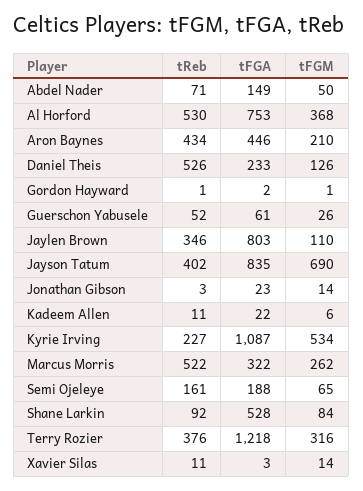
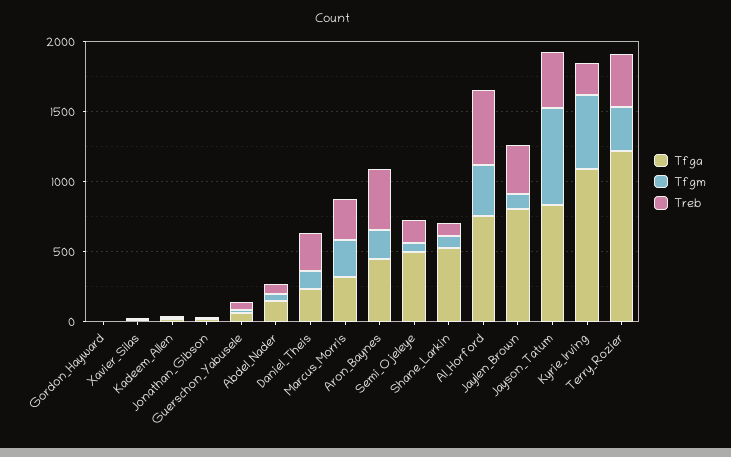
  {
    "tReb": {
      "Abdel Nader": 71,
      "Al Horford": 530,
      "Aron Baynes": 434,
-     "Daniel Theis": 526,
+     "Daniel Theis": 300,
      "Gordon Hayward": 1,
      "Guerschon Yabusele": 52,
      "Jaylen Brown": 346,
      "Jayson Tatum": 402,
      "Jonathan Gibson": 3,
      "Kadeem Allen": 11,
      "Kyrie Irving": 227,
-     "Marcus Morris": 522,
+     "Marcus Morris": 300,
      "Semi Ojeleye": 161,
      "Shane Larkin": 92,
      "Terry Rozier": 376,
      "Xavier Silas": 11
    },
    "tFGA": {
      "Abdel Nader": 149,
      "Al Horford": 753,
      "Aron Baynes": 446,
      "Daniel Theis": 233,
      "Gordon Hayward": 2,
      "Guerschon Yabusele": 61,
      "Jaylen Brown": 803,
      "Jayson Tatum": 835,
      "Jonathan Gibson": 23,
      "Kadeem Allen": 22,
      "Kyrie Irving": 1087,
      "Marcus Morris": 322,
-     "Semi Ojeleye": 188,
+     "Semi Ojeleye": 500,
      "Shane Larkin": 528,
      "Terry Rozier": 1218,
      "Xavier Silas": 3
    },
    "tFGM": {
      "Abdel Nader": 50,
      "Al Horford": 368,
      "Aron Baynes": 210,
      "Daniel Theis": 126,
      "Gordon Hayward": 1,
      "Guerschon Yabusele": 26,
      "Jaylen Brown": 110,
      "Jayson Tatum": 690,
      "Jonathan Gibson": 14,
      "Kadeem Allen": 6,
      "Kyrie Irving": 534,
      "Marcus Morris": 262,
      "Semi Ojeleye": 65,
      "Shane Larkin": 84,
      "Terry Rozier": 316,
      "Xavier Silas": 14
    }
  }

